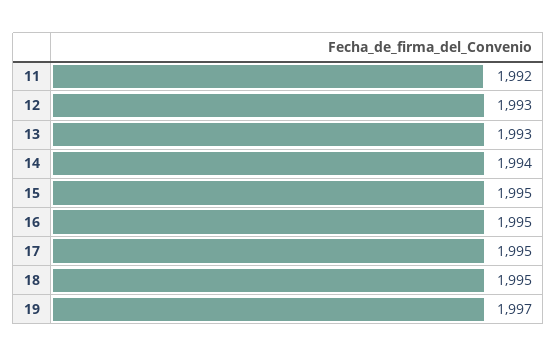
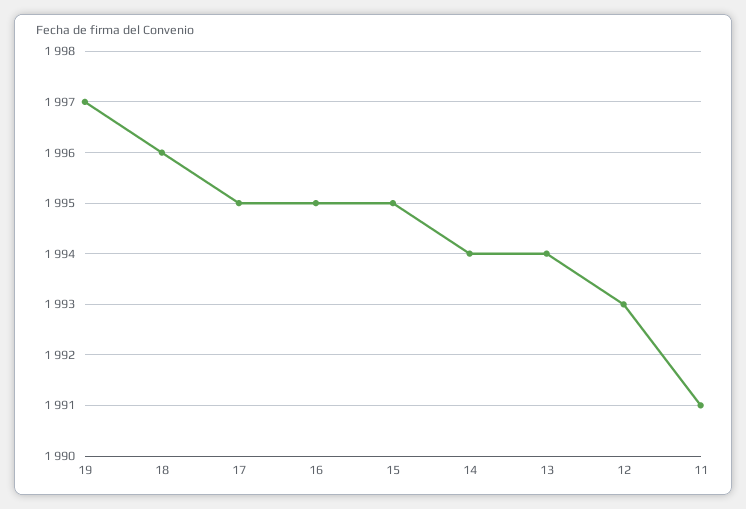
  {
-   "11": 1992,
+   "11": 1991,
    "12": 1993,
-   "13": 1993,
+   "13": 1994,
    "14": 1994,
    "15": 1995,
    "16": 1995,
    "17": 1995,
-   "18": 1995,
+   "18": 1996,
    "19": 1997
  }

